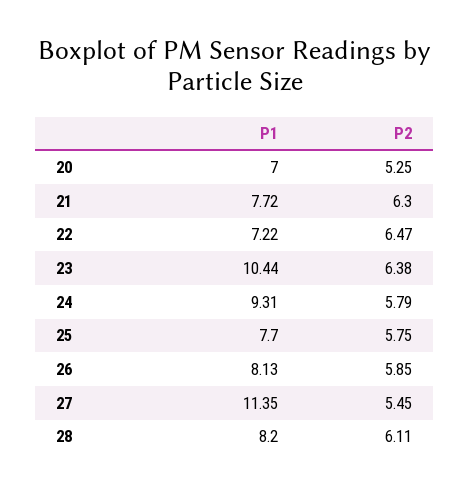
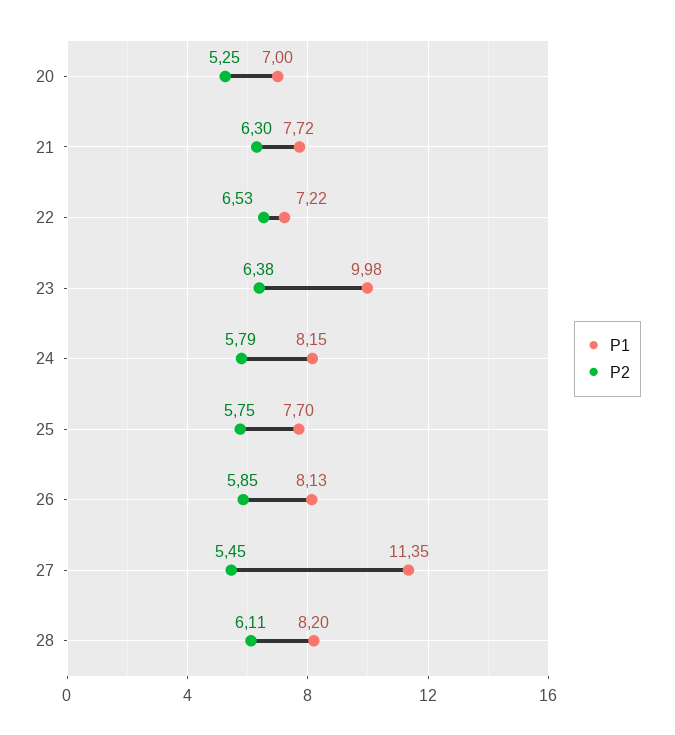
  {
    "P1": {
      "20": 7,
      "21": 7.72,
      "22": 7.22,
-     "23": 10.44,
+     "23": 9.98,
-     "24": 9.31,
+     "24": 8.15,
      "25": 7.7,
      "26": 8.13,
      "27": 11.35,
      "28": 8.2
    },
    "P2": {
      "20": 5.25,
      "21": 6.3,
-     "22": 6.47,
+     "22": 6.53,
      "23": 6.38,
      "24": 5.79,
      "25": 5.75,
      "26": 5.85,
      "27": 5.45,
      "28": 6.11
    }
  }

